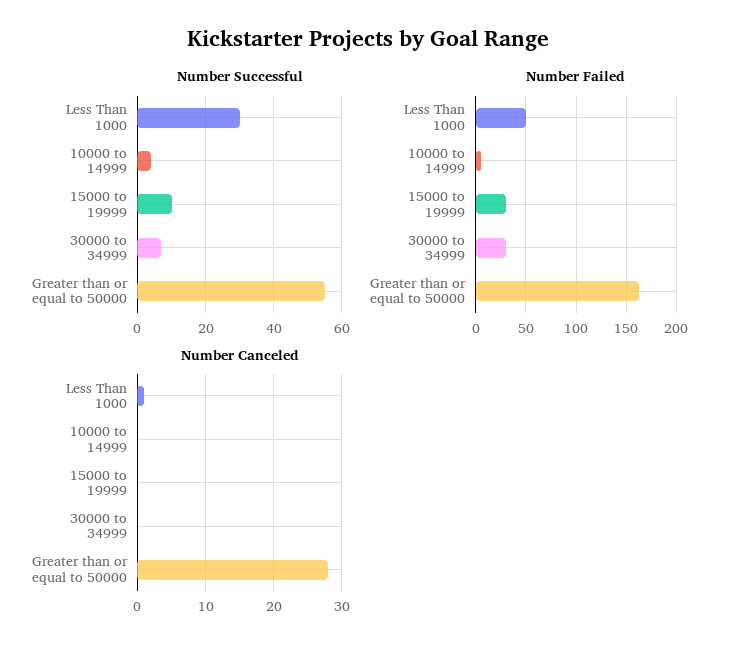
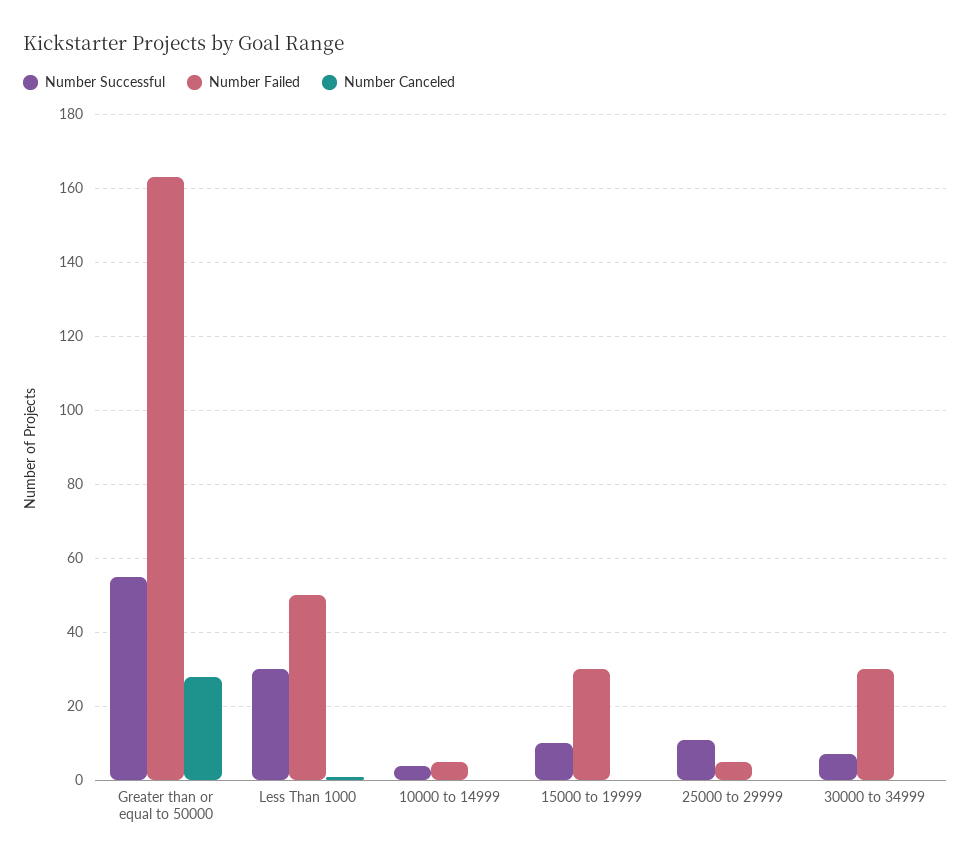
  {
    "Number Successful": {
      "Less Than 1000": 30,
      "10000 to 14999": 5,
      "15000 to 19999": 10,
      "30000 to 34999": 5,
-     "Greater than or equal to 50000": 55
+     "Greater than or equal to 50000": 55,
+     "25000 to 29999": 10
    },
    "Number Failed": {
      "Less Than 1000": 50,
      "10000 to 14999": 5,
      "15000 to 19999": 30,
      "30000 to 34999": 30,
-     "Greater than or equal to 50000": 165
+     "Greater than or equal to 50000": 165,
+     "25000 to 29999": 5
    },
    "Number Canceled": {
      "Less Than 1000": 1,
      "10000 to 14999": 0,
      "15000 to 19999": 0,
      "30000 to 34999": 0,
-     "Greater than or equal to 50000": 28
+     "Greater than or equal to 50000": 28,
+     "25000 to 29999": 0
    }
  }

